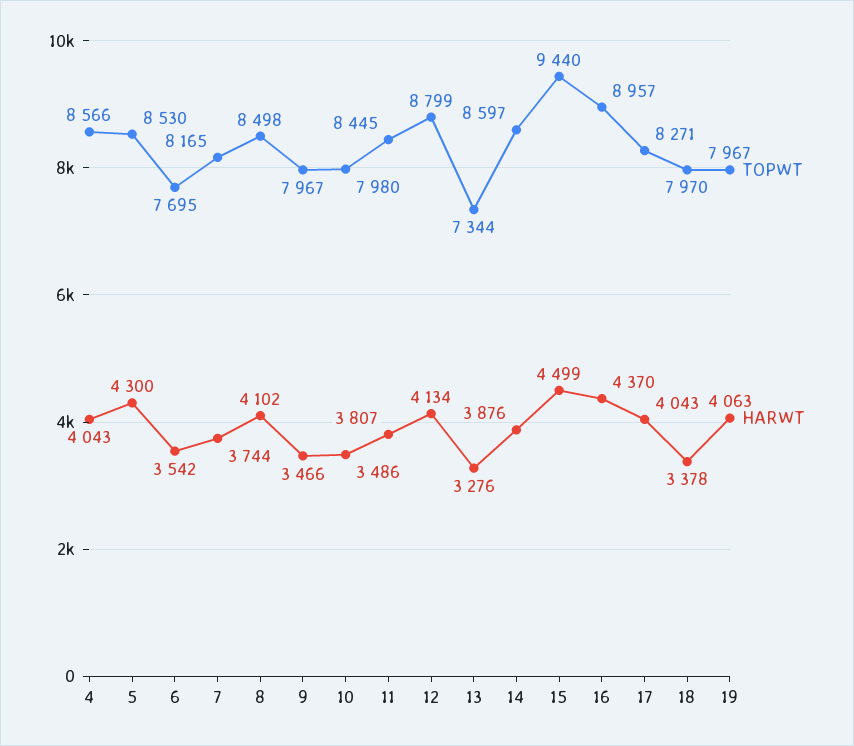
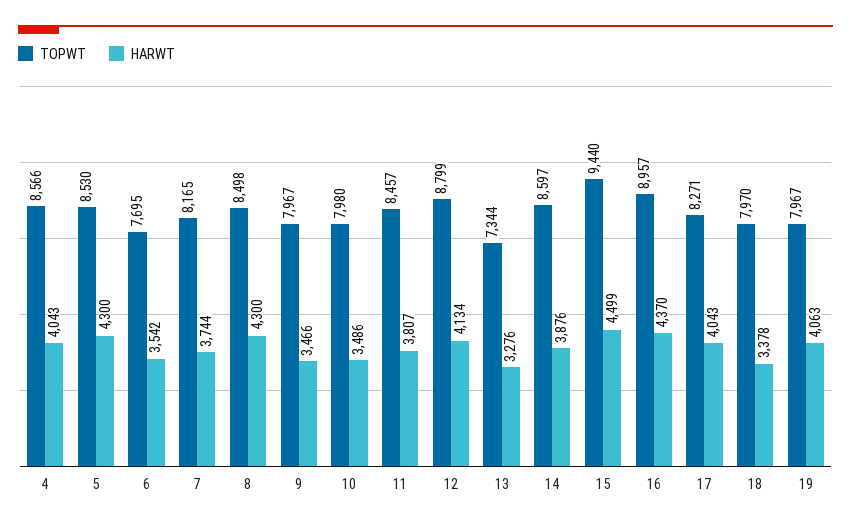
  {
    "TOPWT": {
      "4": 8566,
      "5": 8530,
      "6": 7695,
      "7": 8165,
      "8": 8498,
      "9": 7967,
      "10": 7980,
-     "11": 8445,
+     "11": 8457,
      "12": 8799,
      "13": 7344,
      "14": 8597,
      "15": 9440,
      "16": 8957,
      "17": 8271,
      "18": 7970,
      "19": 7967
    },
    "HARWT": {
      "4": 4043,
      "5": 4300,
      "6": 3542,
      "7": 3744,
-     "8": 4102,
+     "8": 4300,
      "9": 3466,
      "10": 3486,
      "11": 3807,
      "12": 4134,
      "13": 3276,
      "14": 3876,
      "15": 4499,
      "16": 4370,
      "17": 4043,
      "18": 3378,
      "19": 4063
    }
  }

